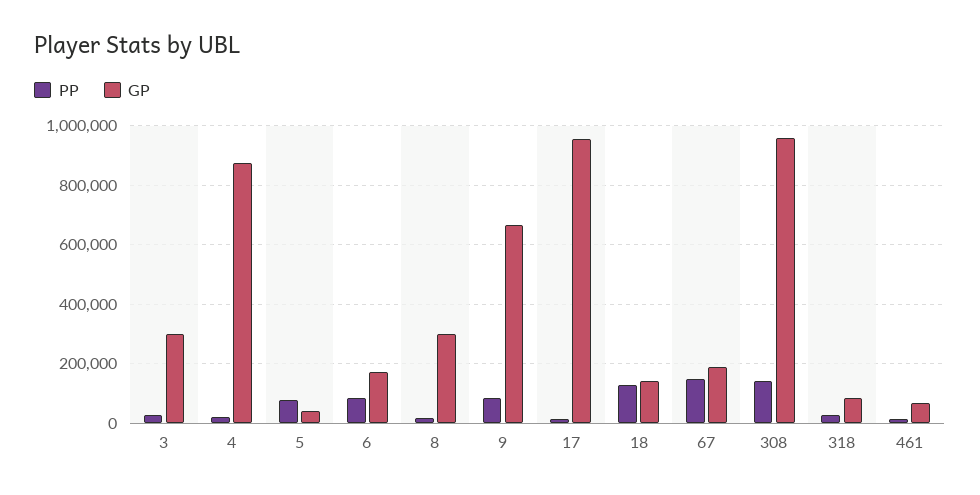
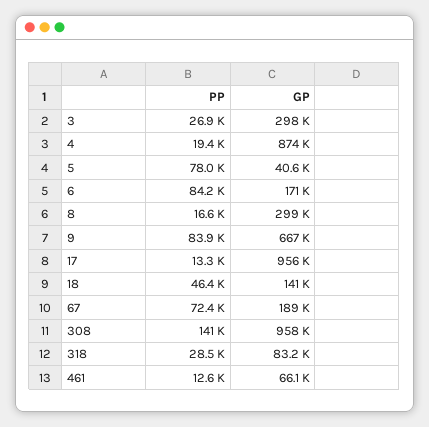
  {
    "PP": {
      "3": 26900,
      "4": 19400,
      "5": 78000,
      "6": 84200,
      "8": 16600,
      "9": 83900,
      "17": 13300,
-     "18": 125000,
+     "18": 46400,
-     "67": 150000,
+     "67": 72400,
      "308": 141000,
      "318": 28500,
      "461": 12600
    },
    "GP": {
      "3": 298000,
      "4": 874000,
      "5": 40600,
      "6": 171000,
      "8": 299000,
      "9": 667000,
      "17": 956000,
      "18": 141000,
      "67": 189000,
      "308": 958000,
      "318": 83200,
      "461": 66100
    }
  }

